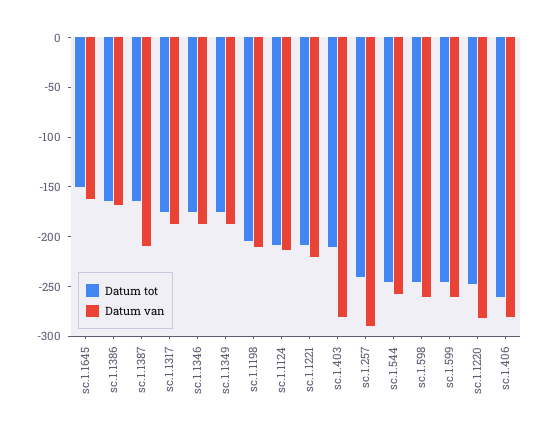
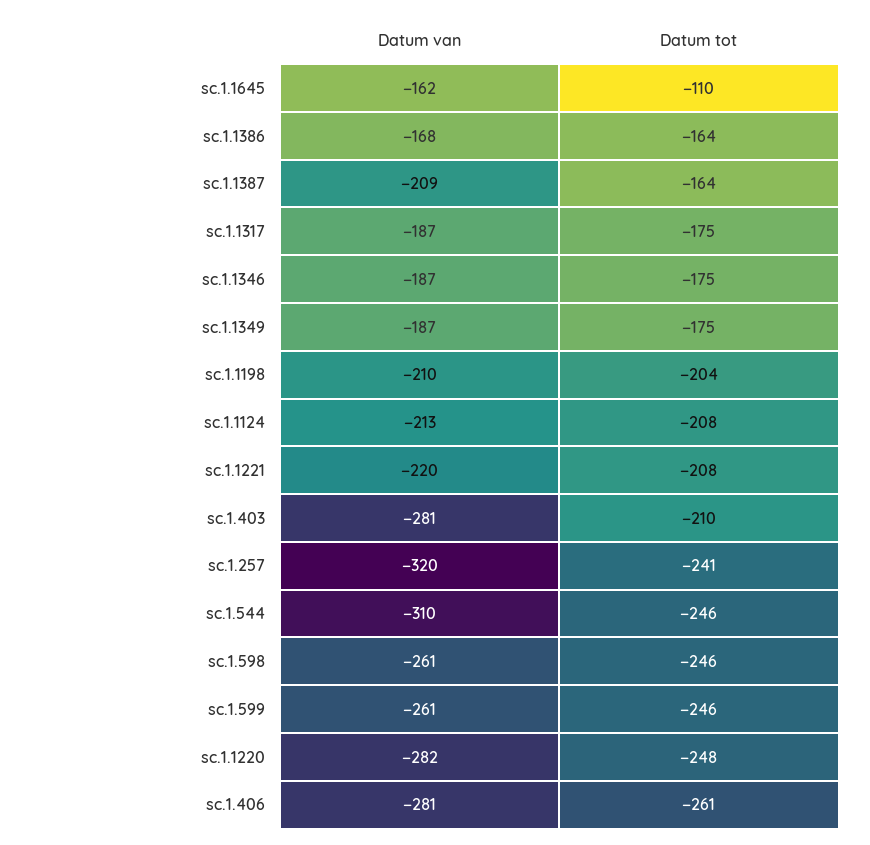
  {
    "Datum tot": {
-     "sc.1.1645": -150,
+     "sc.1.1645": -110,
      "sc.1.1386": -164,
      "sc.1.1387": -164,
      "sc.1.1317": -175,
      "sc.1.1346": -175,
      "sc.1.1349": -175,
      "sc.1.1198": -204,
      "sc.1.1124": -208,
      "sc.1.1221": -208,
      "sc.1.403": -210,
      "sc.1.257": -241,
      "sc.1.544": -246,
      "sc.1.598": -246,
      "sc.1.599": -246,
      "sc.1.1220": -248,
      "sc.1.406": -261
    },
    "Datum van": {
      "sc.1.1645": -162,
      "sc.1.1386": -168,
      "sc.1.1387": -209,
      "sc.1.1317": -187,
      "sc.1.1346": -187,
      "sc.1.1349": -187,
      "sc.1.1198": -210,
      "sc.1.1124": -213,
      "sc.1.1221": -220,
      "sc.1.403": -281,
-     "sc.1.257": -290,
+     "sc.1.257": -320,
-     "sc.1.544": -260,
+     "sc.1.544": -310,
      "sc.1.598": -261,
      "sc.1.599": -261,
      "sc.1.1220": -282,
      "sc.1.406": -281
    }
  }

